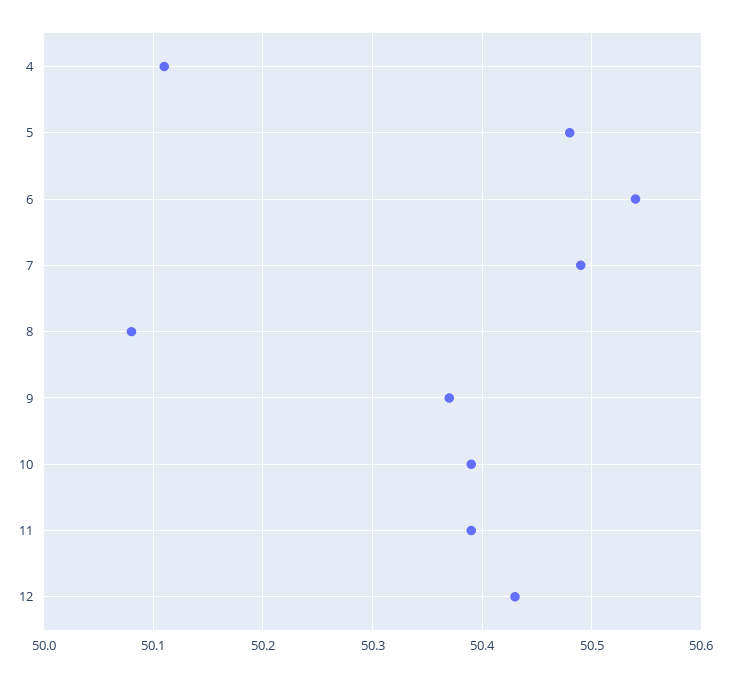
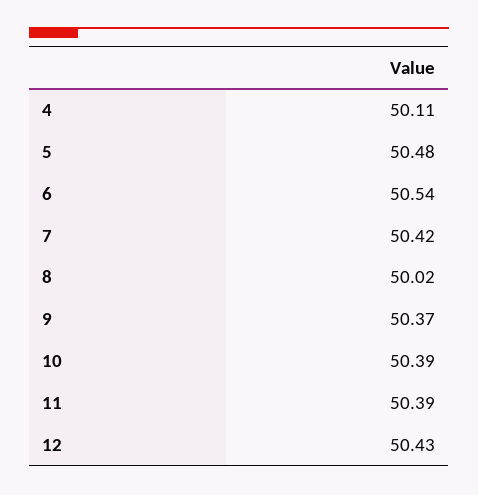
  {
    "4": 50.11,
    "5": 50.48,
    "6": 50.54,
-   "7": 50.49,
+   "7": 50.42,
-   "8": 50.08,
+   "8": 50.02,
    "9": 50.37,
    "10": 50.39,
    "11": 50.39,
    "12": 50.43
  }

